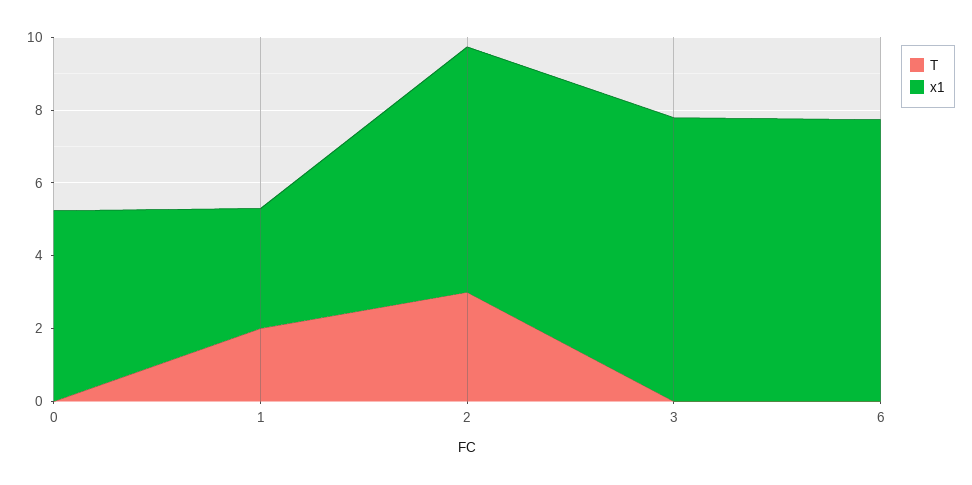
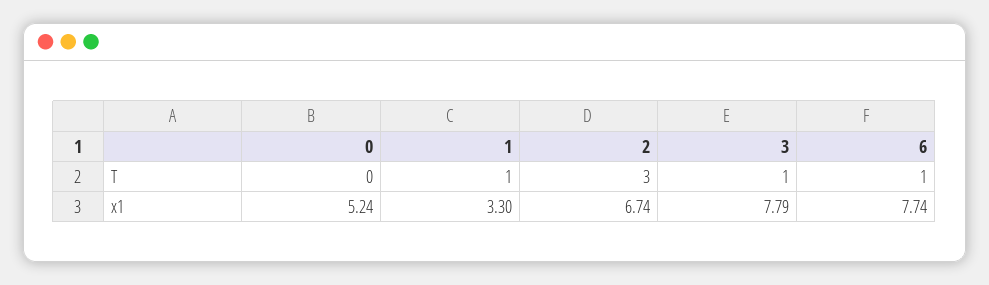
  {
    "T": {
      "0": 0,
-     "1": 2,
+     "1": 1,
      "2": 3,
-     "3": 0,
+     "3": 1,
-     "6": 0
+     "6": 1
    },
    "x1": {
      "0": 5.24,
      "1": 3.3,
      "2": 6.74,
      "3": 7.79,
      "6": 7.74
    }
  }

